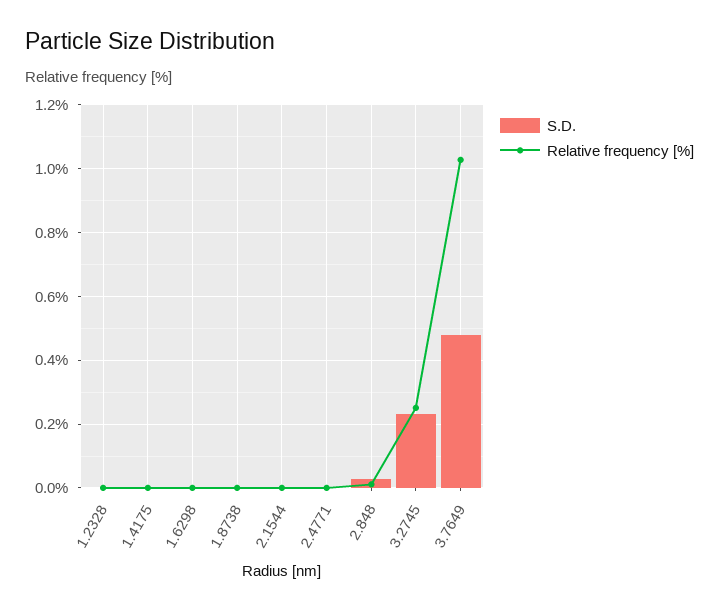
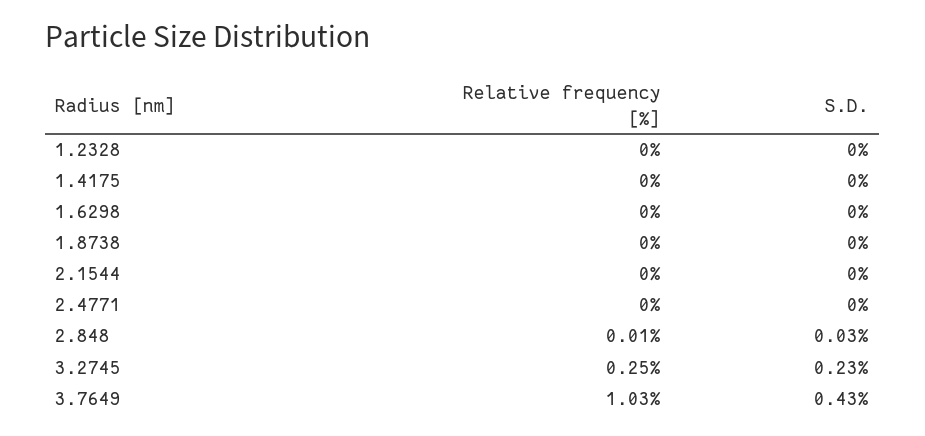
  {
    "S.D.": {
      "1.2328": 0,
      "1.4175": 0,
      "1.6298": 0,
      "1.8738": 0,
      "2.1544": 0,
      "2.4771": 0,
      "2.848": 0.03,
      "3.2745": 0.23,
-     "3.7649": 0.48
+     "3.7649": 0.43
    },
    "Relative frequency [%]": {
      "1.2328": 0,
      "1.4175": 0,
      "1.6298": 0,
      "1.8738": 0,
      "2.1544": 0,
      "2.4771": 0,
      "2.848": 0.01,
      "3.2745": 0.25,
      "3.7649": 1.03
    }
  }

